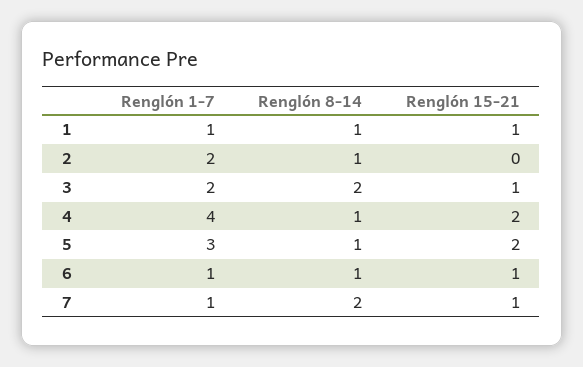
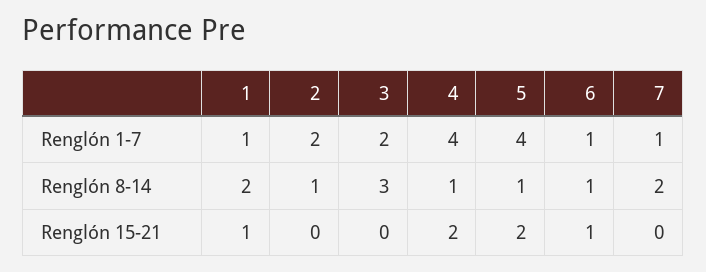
  {
    "Renglón 1-7": {
      "1": 1,
      "2": 2,
      "3": 2,
      "4": 4,
-     "5": 3,
+     "5": 4,
      "6": 1,
      "7": 1
    },
    "Renglón 8-14": {
-     "1": 1,
+     "1": 2,
      "2": 1,
-     "3": 2,
+     "3": 3,
      "4": 1,
      "5": 1,
      "6": 1,
      "7": 2
    },
    "Renglón 15-21": {
      "1": 1,
      "2": 0,
-     "3": 1,
+     "3": 0,
      "4": 2,
      "5": 2,
      "6": 1,
-     "7": 1
+     "7": 0
    }
  }

